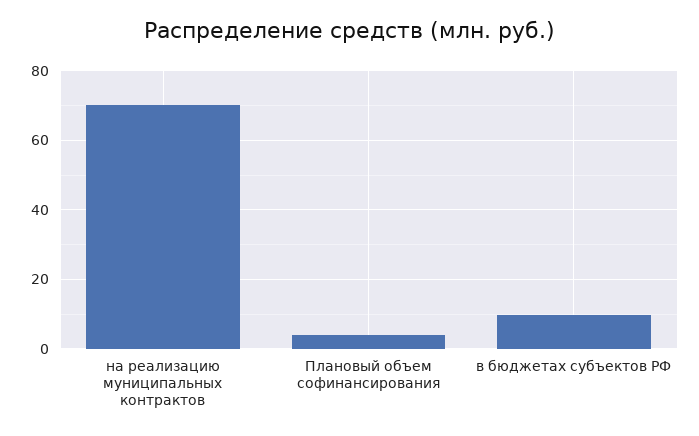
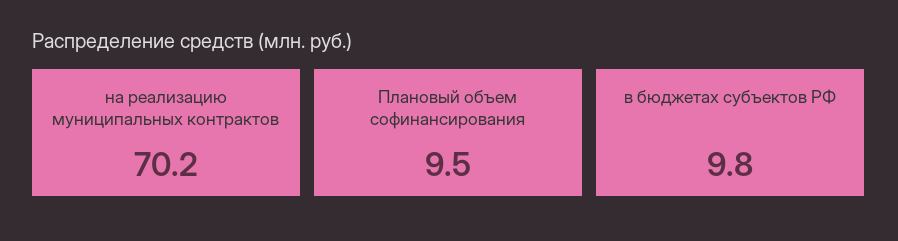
  {
    "на реализацию муниципальных контрактов": 70.2,
-   "Плановый объем софинансирования": 4,
+   "Плановый объем софинансирования": 9.5,
    "в бюджетах субъектов РФ": 9.8
  }

